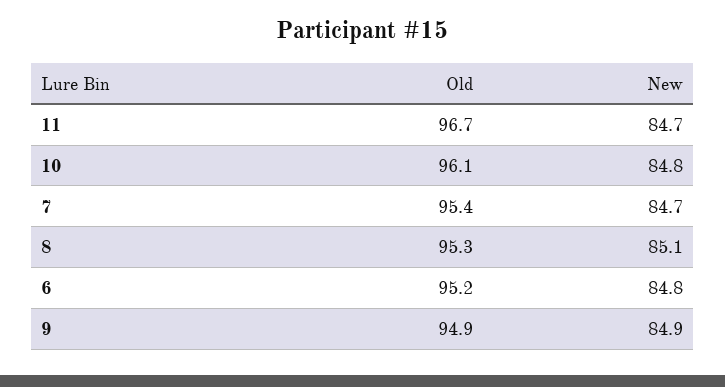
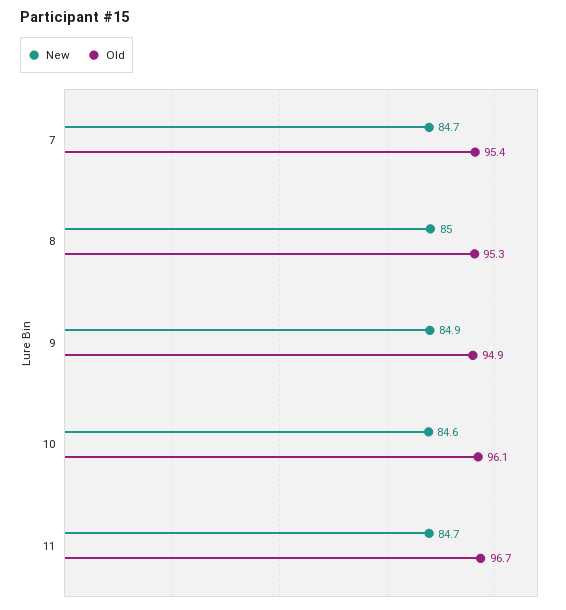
  {
    "Old": {
      "11": 96.7,
      "10": 96.1,
      "7": 95.4,
      "8": 95.3,
-     "6": 95.2,
      "9": 94.9
    },
    "New": {
      "11": 84.7,
-     "10": 84.8,
+     "10": 84.6,
      "7": 84.7,
-     "8": 85.1,
+     "8": 85,
-     "6": 84.8,
      "9": 84.9
    }
  }

